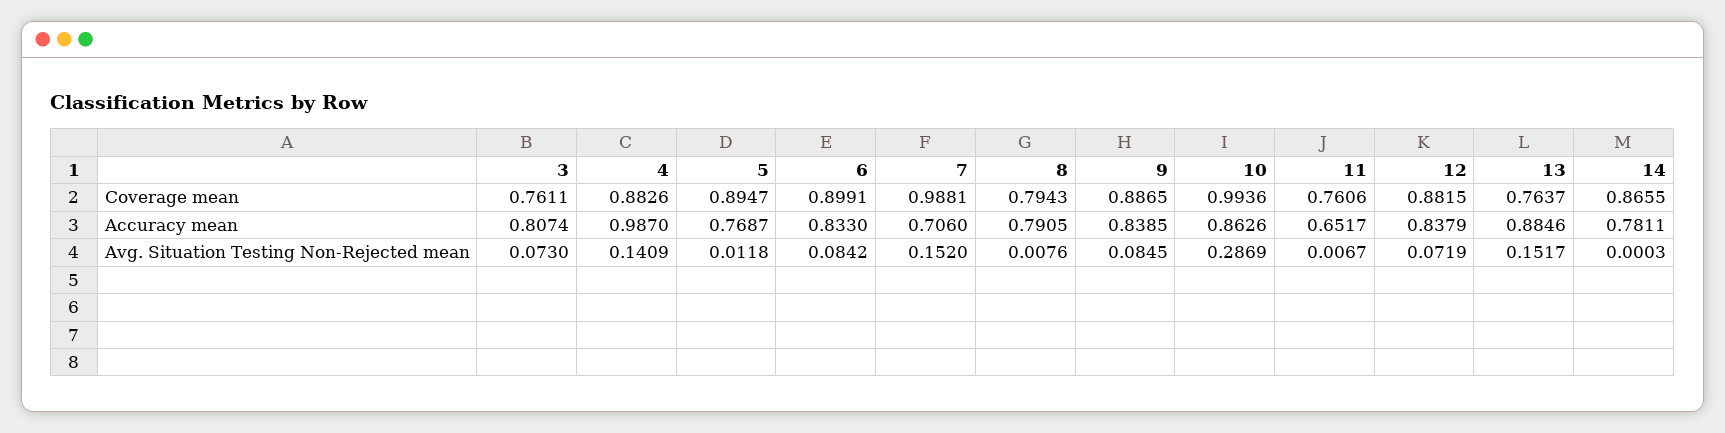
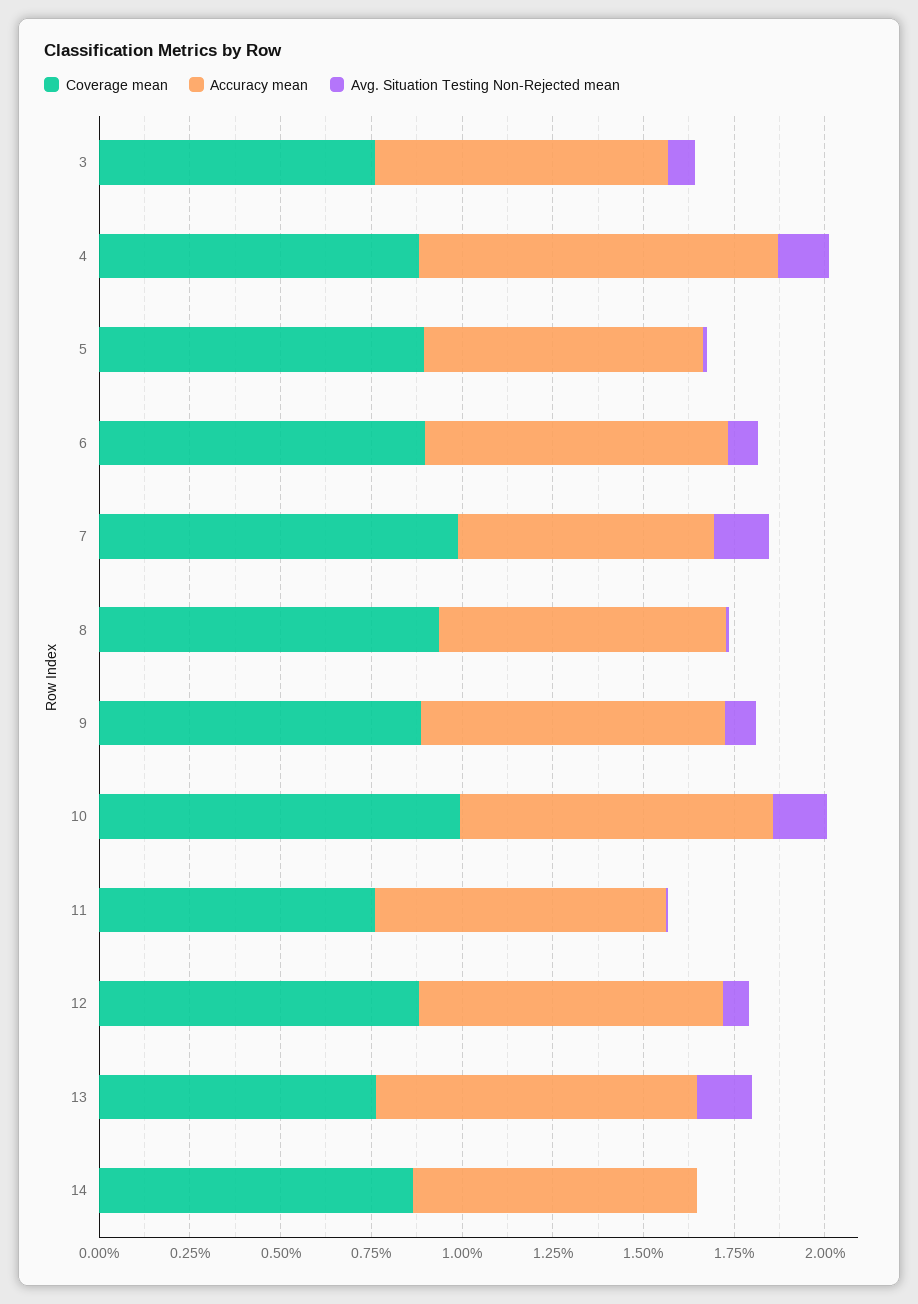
  {
    "Coverage mean": {
      "3": 0.7611,
      "4": 0.8826,
      "5": 0.8947,
      "6": 0.8991,
      "7": 0.9881,
-     "8": 0.7943,
+     "8": 0.95,
      "9": 0.8865,
      "10": 0.9936,
      "11": 0.7606,
      "12": 0.8815,
      "13": 0.7637,
      "14": 0.8655
    },
    "Accuracy mean": {
      "3": 0.8074,
      "4": 0.987,
      "5": 0.7687,
      "6": 0.833,
      "7": 0.706,
      "8": 0.7905,
      "9": 0.8385,
      "10": 0.8626,
-     "11": 0.6517,
+     "11": 0.8,
      "12": 0.8379,
      "13": 0.8846,
      "14": 0.7811
    },
    "Avg. Situation Testing Non-Rejected mean": {
      "3": 0.073,
      "4": 0.1409,
      "5": 0.0118,
      "6": 0.0842,
      "7": 0.152,
      "8": 0.0076,
      "9": 0.0845,
-     "10": 0.2869,
+     "10": 0.15,
      "11": 0.0067,
      "12": 0.0719,
      "13": 0.1517,
      "14": 0.0003
    }
  }

